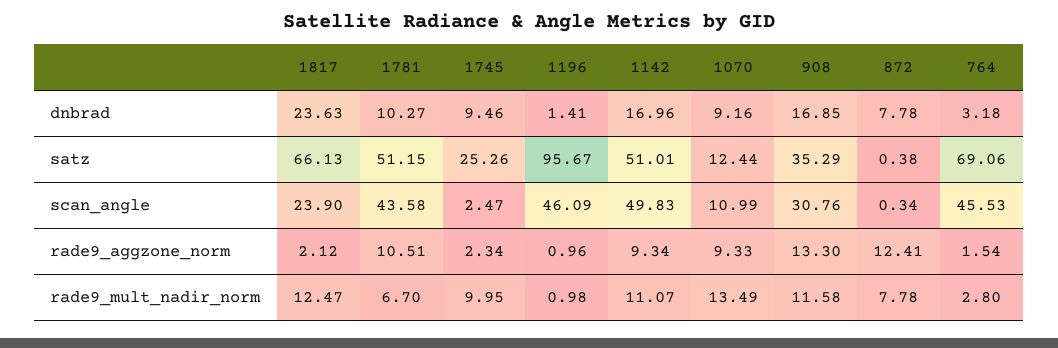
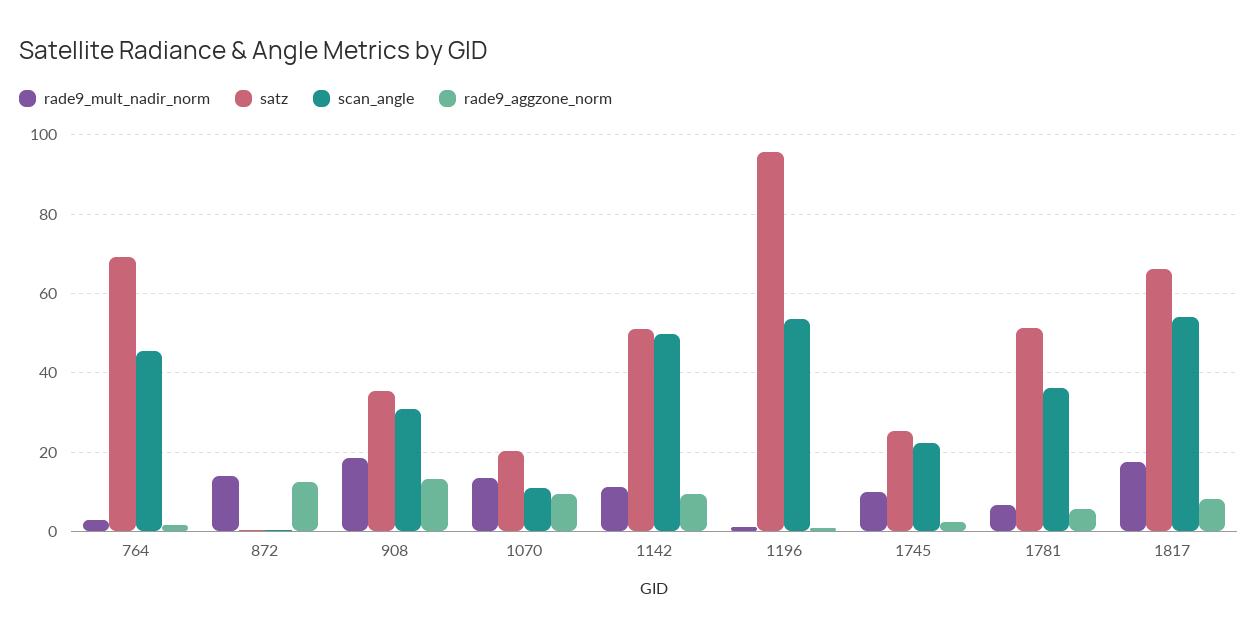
  {
-   "dnbrad": {
-     "1817": 23.63,
-     "1781": 10.27,
-     "1745": 9.46,
-     "1196": 1.41,
-     "1142": 16.96,
-     "1070": 9.16,
-     "908": 16.85,
-     "872": 7.78,
-     "764": 3.18
-   },
    "satz": {
      "1817": 66.13,
      "1781": 51.15,
      "1745": 25.26,
      "1196": 95.67,
      "1142": 51.01,
-     "1070": 12.44,
+     "1070": 20,
      "908": 35.29,
      "872": 0.38,
      "764": 69.06
    },
    "scan_angle": {
-     "1817": 23.9,
+     "1817": 54,
-     "1781": 43.58,
+     "1781": 36,
-     "1745": 2.47,
+     "1745": 22,
-     "1196": 46.09,
+     "1196": 54,
      "1142": 49.83,
      "1070": 10.99,
      "908": 30.76,
      "872": 0.34,
      "764": 45.53
    },
    "rade9_aggzone_norm": {
-     "1817": 2.12,
+     "1817": 8,
-     "1781": 10.51,
+     "1781": 6,
      "1745": 2.34,
      "1196": 0.96,
      "1142": 9.34,
      "1070": 9.33,
      "908": 13.3,
      "872": 12.41,
      "764": 1.54
    },
    "rade9_mult_nadir_norm": {
-     "1817": 12.47,
+     "1817": 18,
      "1781": 6.7,
      "1745": 9.95,
      "1196": 0.98,
      "1142": 11.07,
      "1070": 13.49,
-     "908": 11.58,
+     "908": 18,
-     "872": 7.78,
+     "872": 14,
      "764": 2.8
    }
  }

